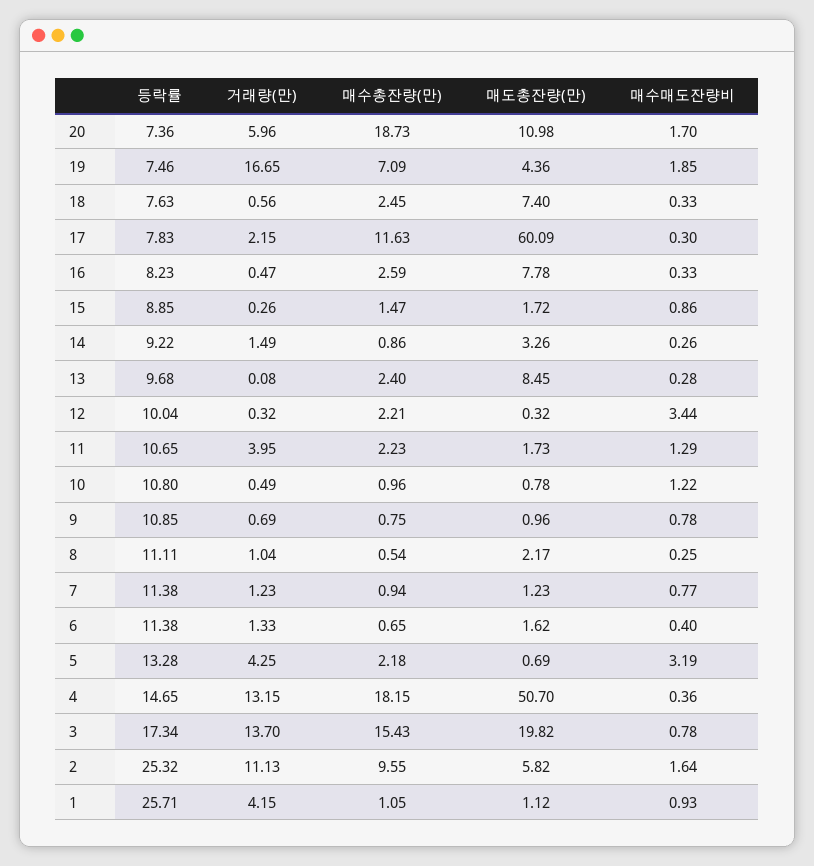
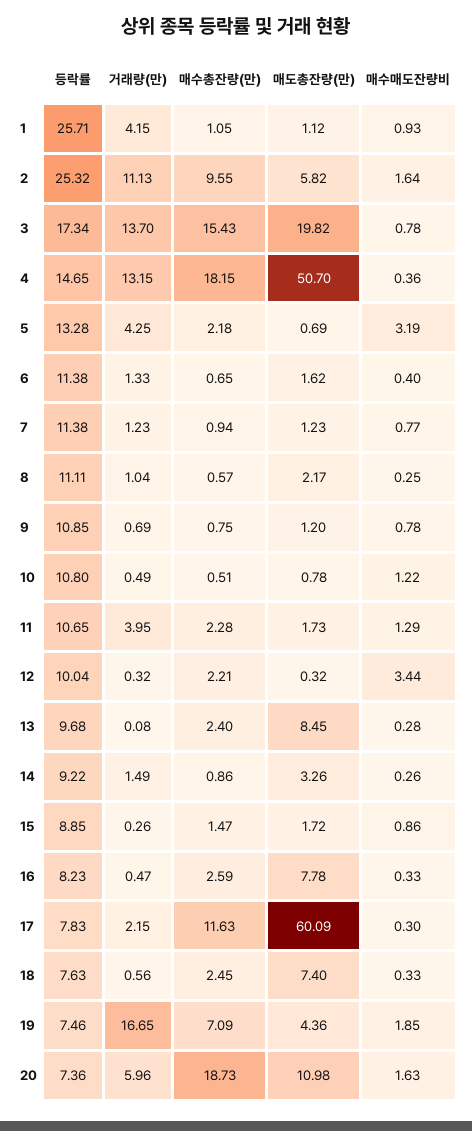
  {
    "등락률": {
      "20": 7.36,
      "19": 7.46,
      "18": 7.63,
      "17": 7.83,
      "16": 8.23,
      "15": 8.85,
      "14": 9.22,
      "13": 9.68,
      "12": 10.04,
      "11": 10.65,
      "10": 10.8,
      "9": 10.85,
      "8": 11.11,
      "7": 11.38,
      "6": 11.38,
      "5": 13.28,
      "4": 14.65,
      "3": 17.34,
      "2": 25.32,
      "1": 25.71
    },
    "거래량(만)": {
      "20": 5.96,
      "19": 16.65,
      "18": 0.56,
      "17": 2.15,
      "16": 0.47,
      "15": 0.26,
      "14": 1.49,
      "13": 0.08,
      "12": 0.32,
      "11": 3.95,
      "10": 0.49,
      "9": 0.69,
      "8": 1.04,
      "7": 1.23,
      "6": 1.33,
      "5": 4.25,
      "4": 13.15,
      "3": 13.7,
      "2": 11.13,
      "1": 4.15
    },
    "매수총잔량(만)": {
      "20": 18.73,
      "19": 7.09,
      "18": 2.45,
      "17": 11.63,
      "16": 2.59,
      "15": 1.47,
      "14": 0.86,
      "13": 2.4,
      "12": 2.21,
-     "11": 2.23,
+     "11": 2.28,
-     "10": 0.96,
+     "10": 0.51,
      "9": 0.75,
-     "8": 0.54,
+     "8": 0.57,
      "7": 0.94,
      "6": 0.65,
      "5": 2.18,
      "4": 18.15,
      "3": 15.43,
      "2": 9.55,
      "1": 1.05
    },
    "매도총잔량(만)": {
      "20": 10.98,
      "19": 4.36,
      "18": 7.4,
      "17": 60.09,
      "16": 7.78,
      "15": 1.72,
      "14": 3.26,
      "13": 8.45,
      "12": 0.32,
      "11": 1.73,
      "10": 0.78,
-     "9": 0.96,
+     "9": 1.2,
      "8": 2.17,
      "7": 1.23,
      "6": 1.62,
      "5": 0.69,
      "4": 50.7,
      "3": 19.82,
      "2": 5.82,
      "1": 1.12
    },
    "매수매도잔량비": {
-     "20": 1.7,
+     "20": 1.63,
      "19": 1.85,
      "18": 0.33,
      "17": 0.3,
      "16": 0.33,
      "15": 0.86,
      "14": 0.26,
      "13": 0.28,
      "12": 3.44,
      "11": 1.29,
      "10": 1.22,
      "9": 0.78,
      "8": 0.25,
      "7": 0.77,
      "6": 0.4,
      "5": 3.19,
      "4": 0.36,
      "3": 0.78,
      "2": 1.64,
      "1": 0.93
    }
  }

